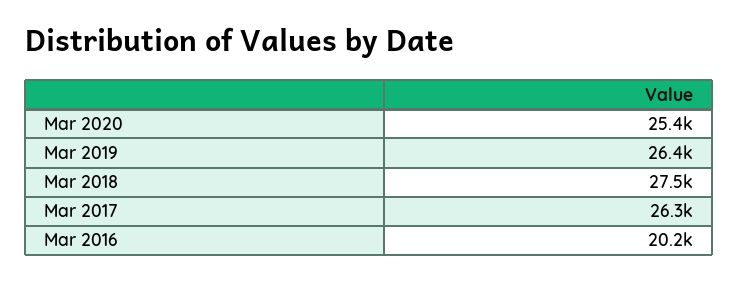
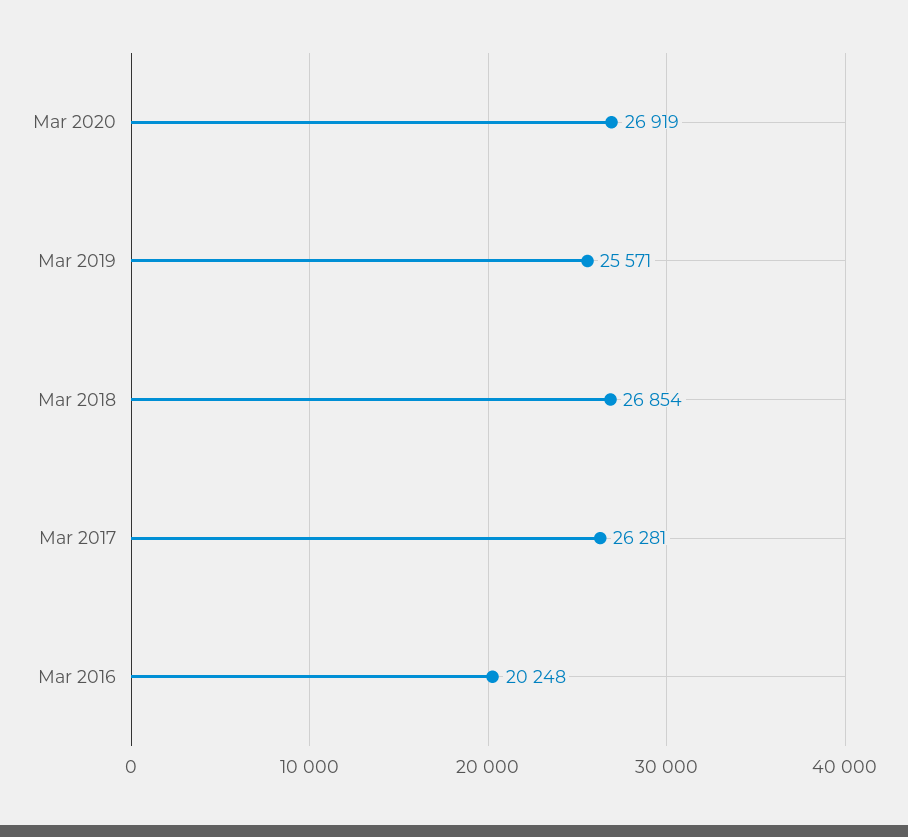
  {
-   "Mar 2020": 25400,
+   "Mar 2020": 26919,
-   "Mar 2019": 26400,
+   "Mar 2019": 25571,
-   "Mar 2018": 27500,
+   "Mar 2018": 26854,
    "Mar 2017": 26281,
    "Mar 2016": 20248
  }

